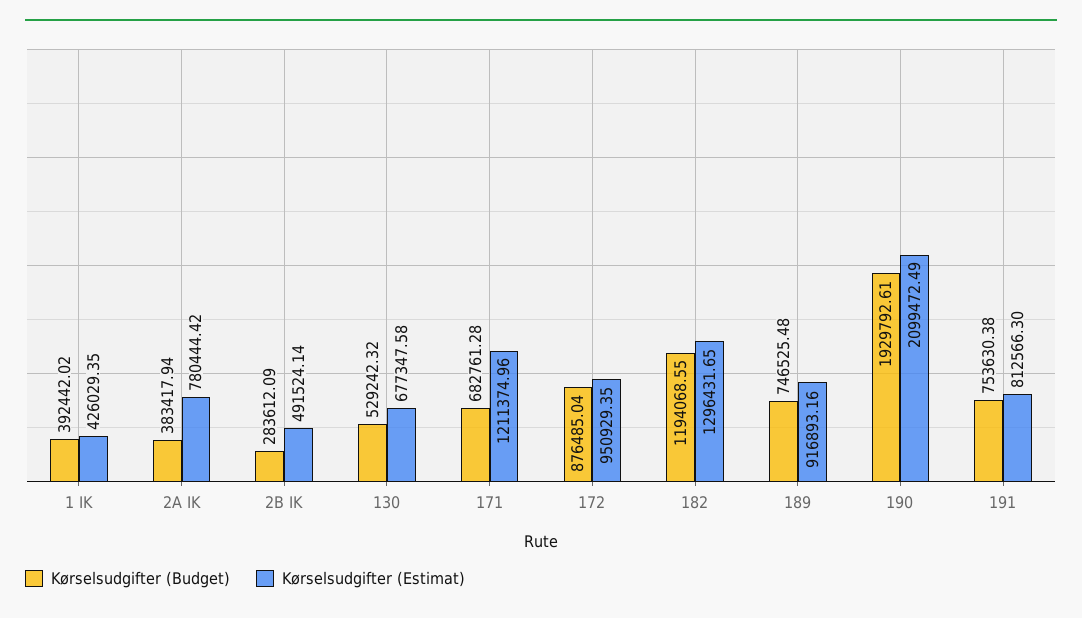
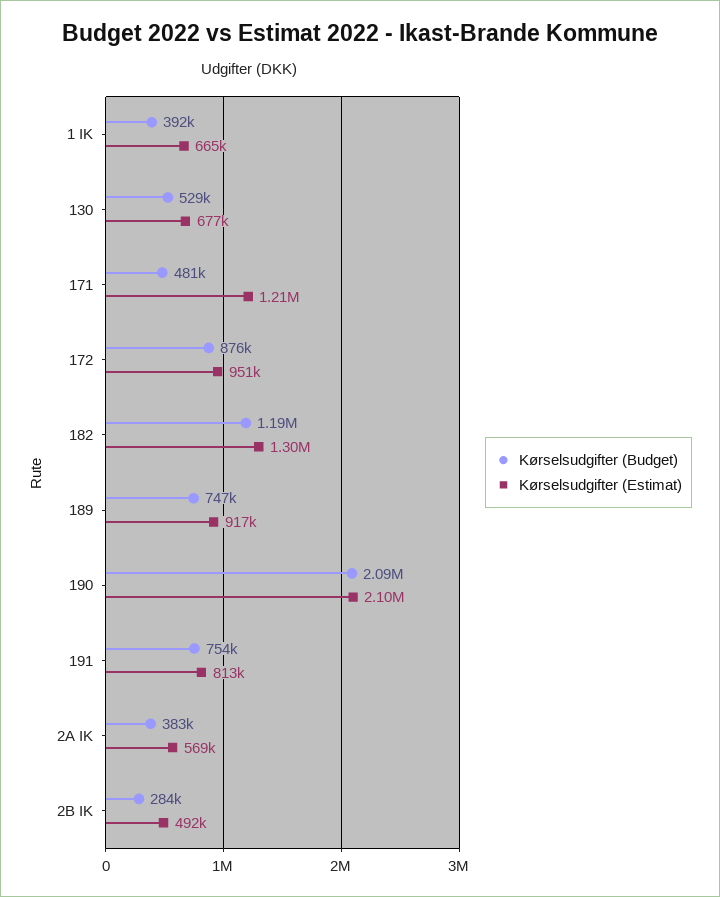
  {
    "Kørselsudgifter (Budget)": {
      "1 IK": 392442.02,
      "2A IK": 383417.94,
      "2B IK": 283612.09,
      "130": 529242.32,
-     "171": 682761.28,
+     "171": 481000,
      "172": 876485.04,
      "182": 1194068.55,
      "189": 746525.48,
-     "190": 1929792.61,
+     "190": 2090000,
      "191": 753630.38
    },
    "Kørselsudgifter (Estimat)": {
-     "1 IK": 426029.35,
+     "1 IK": 665000,
-     "2A IK": 780444.42,
+     "2A IK": 569000,
      "2B IK": 491524.14,
      "130": 677347.58,
      "171": 1211374.96,
      "172": 950929.35,
      "182": 1296431.65,
      "189": 916893.16,
      "190": 2099472.49,
      "191": 812566.3
    }
  }

